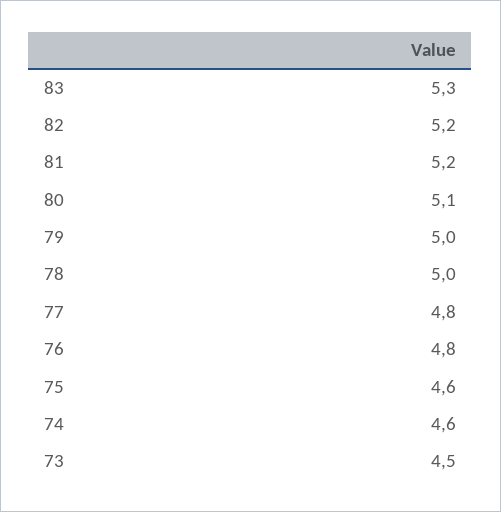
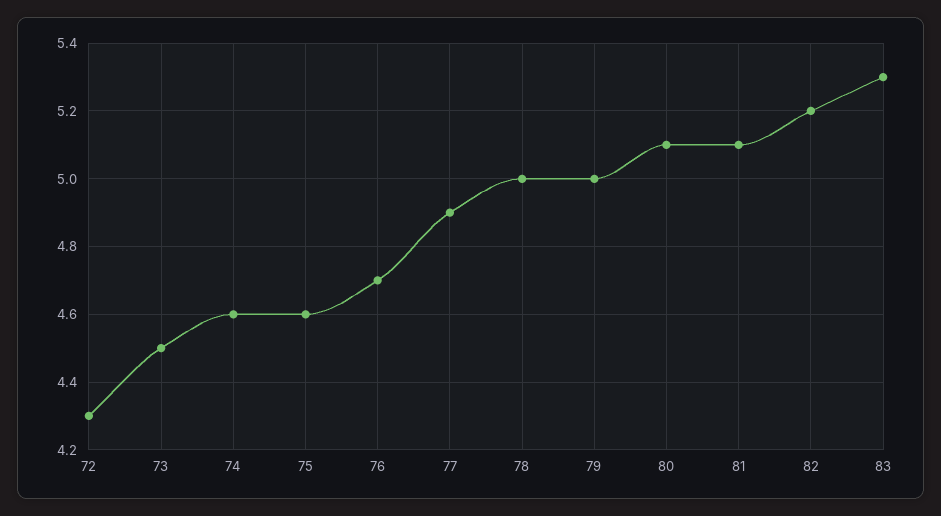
  {
    "83": 5.3,
    "82": 5.2,
-   "81": 5.2,
+   "81": 5.1,
    "80": 5.1,
    "79": 5,
    "78": 5,
-   "77": 4.8,
+   "77": 4.9,
-   "76": 4.8,
+   "76": 4.7,
    "75": 4.6,
    "74": 4.6,
-   "73": 4.5
+   "73": 4.5,
+   "72": 4.3
  }

